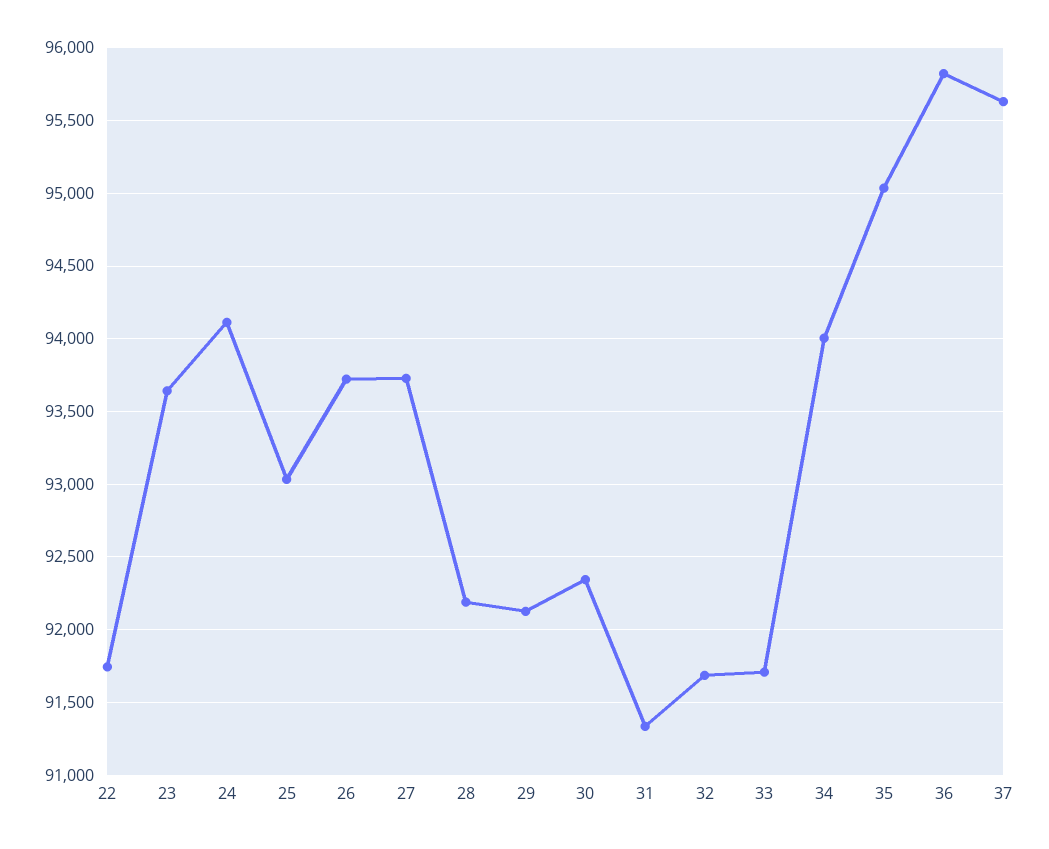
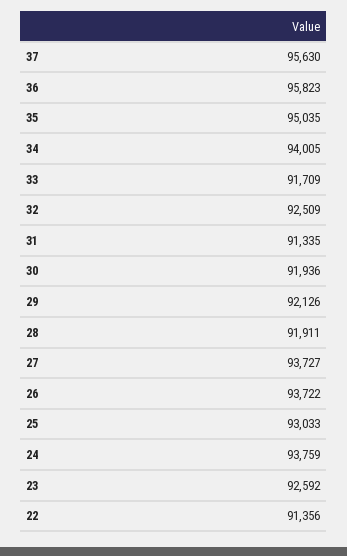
  {
-   "22": 91750,
+   "22": 91356,
-   "23": 93650,
+   "23": 92592,
-   "24": 94100,
+   "24": 93759,
    "25": 93033,
    "26": 93722,
    "27": 93727,
-   "28": 92200,
+   "28": 91911,
    "29": 92126,
-   "30": 92350,
+   "30": 91936,
    "31": 91335,
-   "32": 91700,
+   "32": 92509,
    "33": 91709,
    "34": 94005,
    "35": 95035,
    "36": 95823,
    "37": 95630
  }

